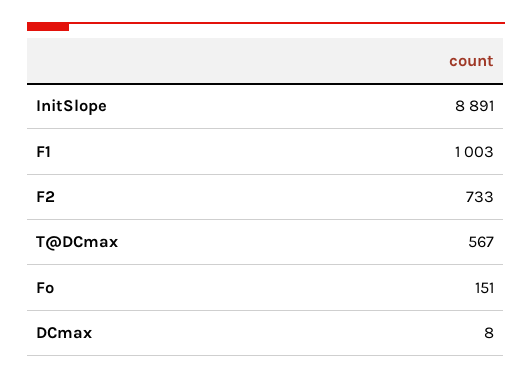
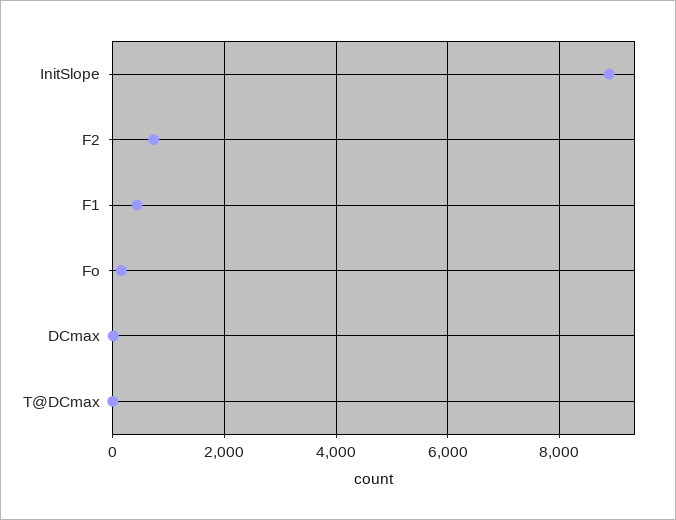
  {
    "InitSlope": 8891,
-   "F1": 1003,
+   "F1": 400,
    "F2": 733,
-   "T@DCmax": 567,
+   "T@DCmax": 0,
    "Fo": 151,
    "DCmax": 8
  }

